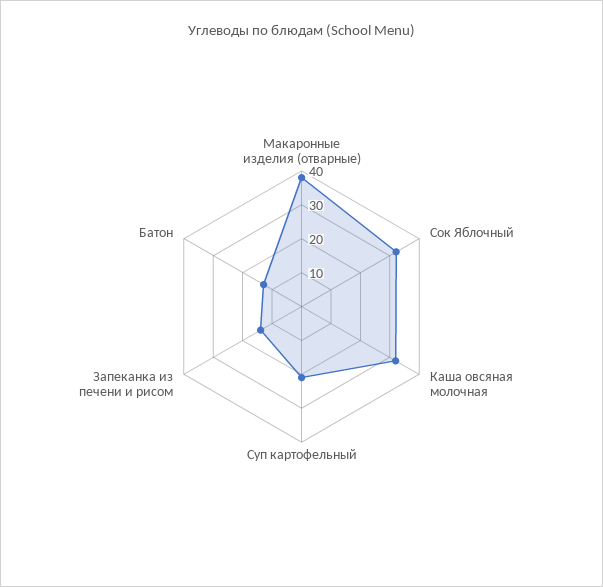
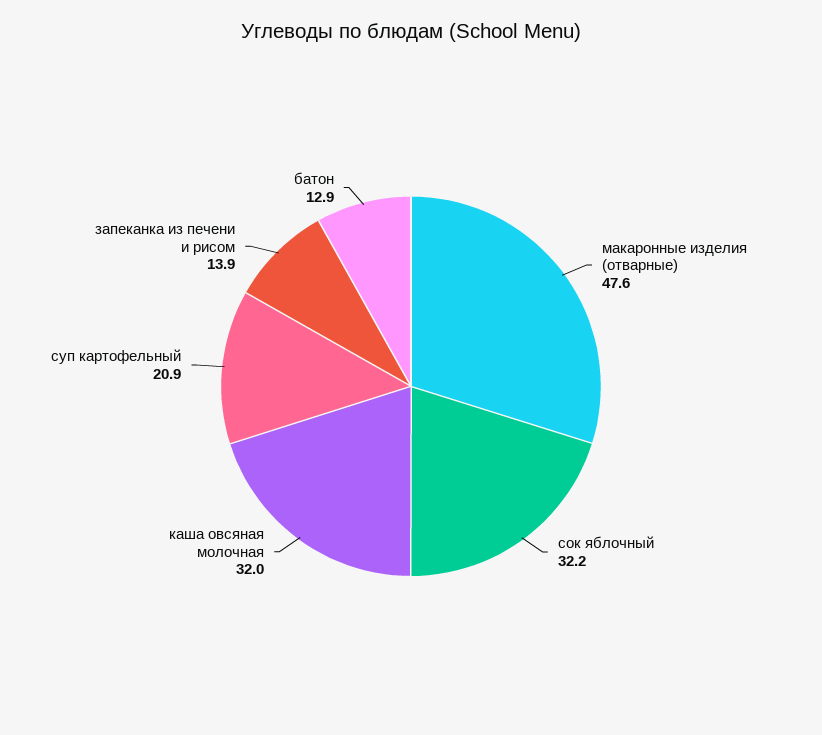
  {
-   "Макаронные изделия (отварные)": 37.5,
+   "Макаронные изделия (отварные)": 47.6,
    "Сок Яблочный": 32.2,
    "Каша овсяная молочная": 32,
    "Суп картофельный": 20.9,
    "Запеканка из печени и рисом": 13.9,
    "Батон": 12.9
  }

